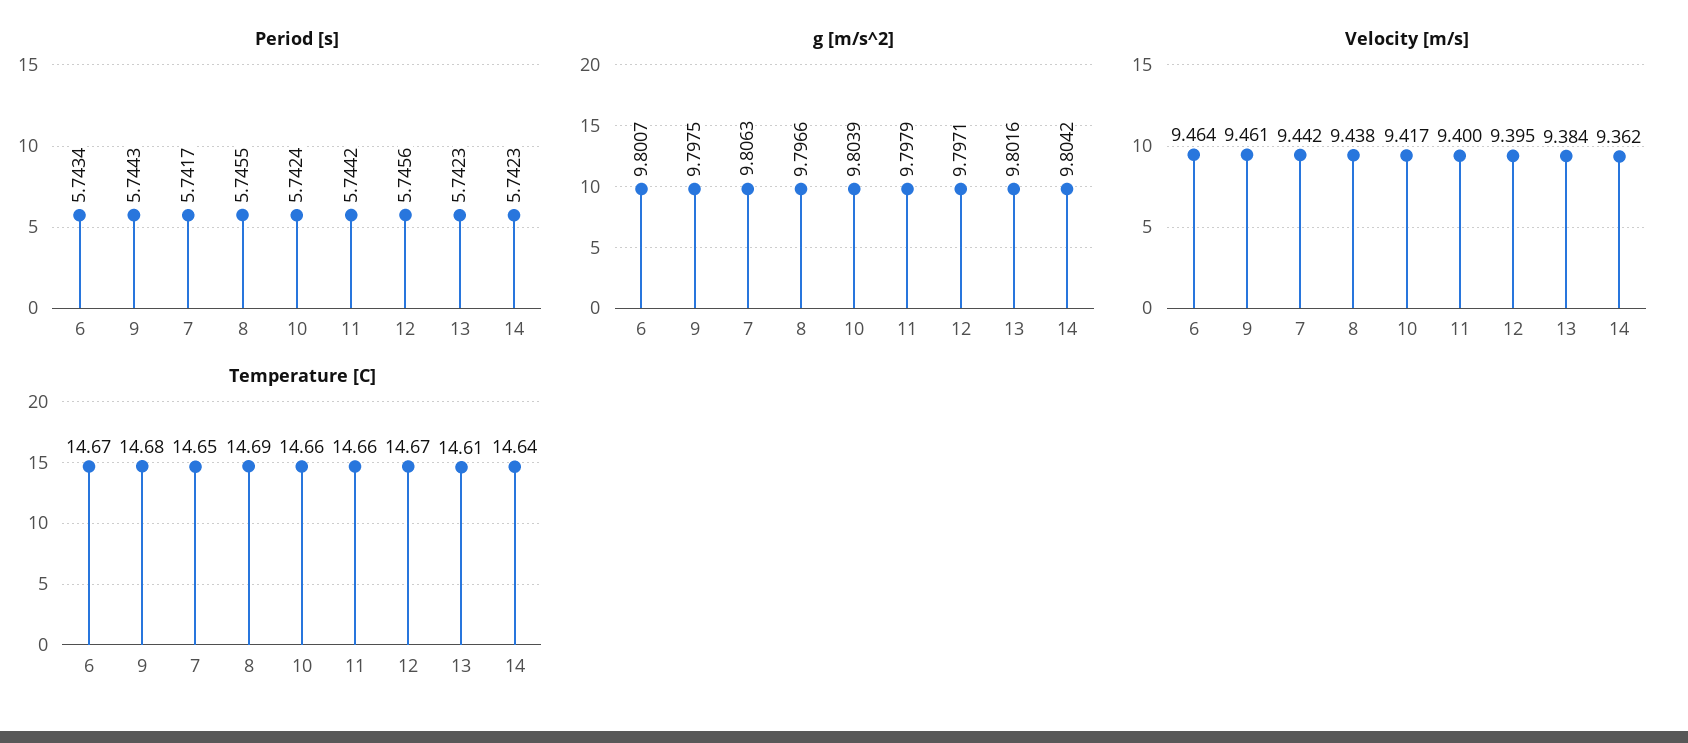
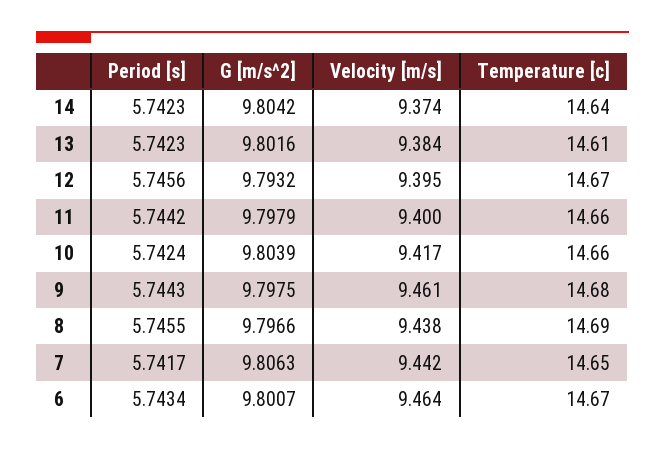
  {
    "Period [s]": {
      "6": 5.7434,
      "9": 5.7443,
      "7": 5.7417,
      "8": 5.7455,
      "10": 5.7424,
      "11": 5.7442,
      "12": 5.7456,
      "13": 5.7423,
      "14": 5.7423
    },
    "g [m/s^2]": {
      "6": 9.8007,
      "9": 9.7975,
      "7": 9.8063,
      "8": 9.7966,
      "10": 9.8039,
      "11": 9.7979,
-     "12": 9.7971,
+     "12": 9.7932,
      "13": 9.8016,
      "14": 9.8042
    },
    "Velocity [m/s]": {
      "6": 9.464,
      "9": 9.461,
      "7": 9.442,
      "8": 9.438,
      "10": 9.417,
      "11": 9.4,
      "12": 9.395,
      "13": 9.384,
-     "14": 9.362
+     "14": 9.374
    },
    "Temperature [C]": {
      "6": 14.67,
      "9": 14.68,
      "7": 14.65,
      "8": 14.69,
      "10": 14.66,
      "11": 14.66,
      "12": 14.67,
      "13": 14.61,
      "14": 14.64
    }
  }

